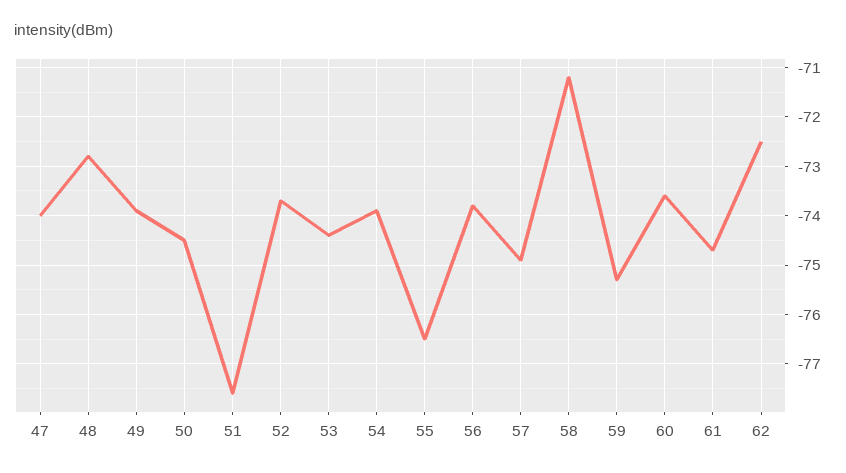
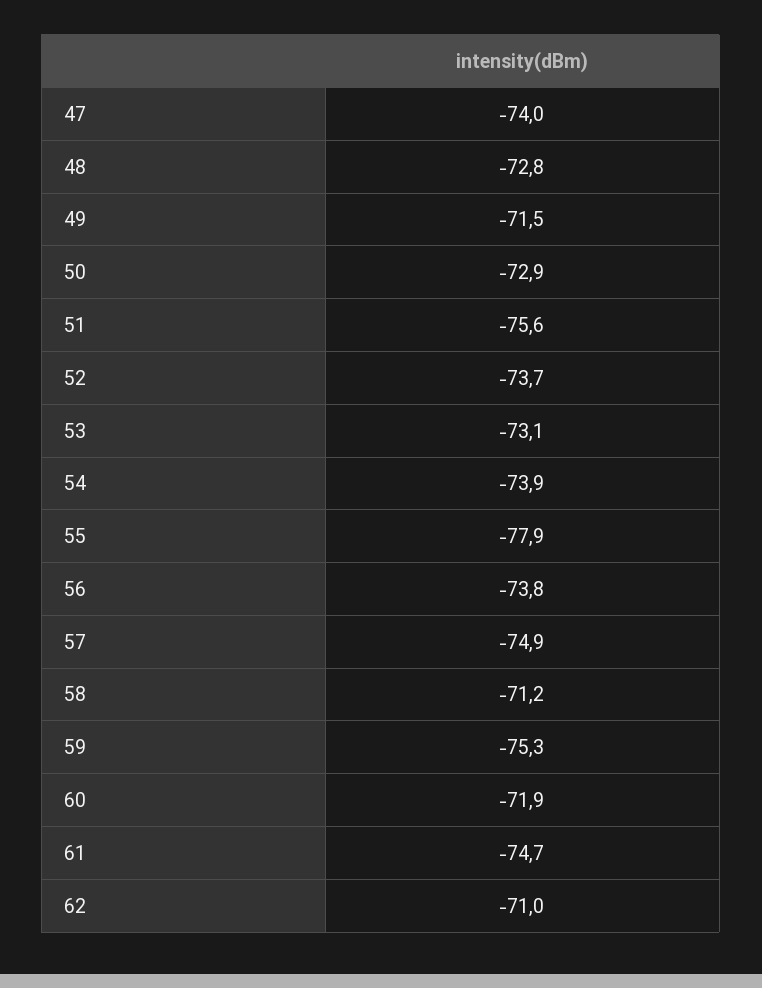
  {
    "47": -74,
    "48": -72.8,
-   "49": -74,
+   "49": -71.5,
-   "50": -74.5,
+   "50": -72.9,
-   "51": -77.5,
+   "51": -75.6,
    "52": -73.7,
-   "53": -74.5,
+   "53": -73.1,
    "54": -73.9,
-   "55": -76.5,
+   "55": -77.9,
    "56": -73.8,
    "57": -74.9,
    "58": -71.2,
    "59": -75.3,
-   "60": -73.5,
+   "60": -71.9,
    "61": -74.7,
-   "62": -72.5
+   "62": -71
  }

